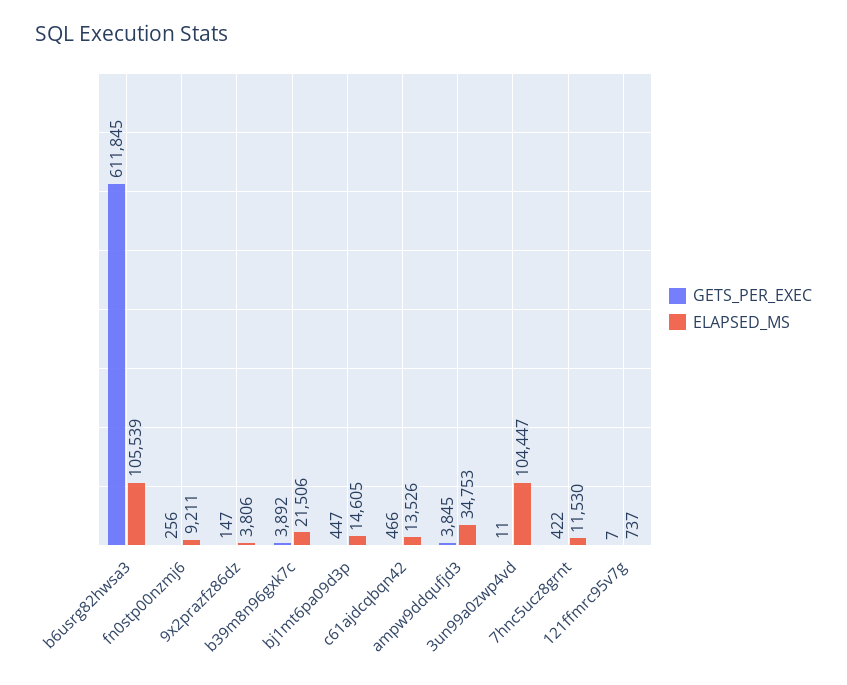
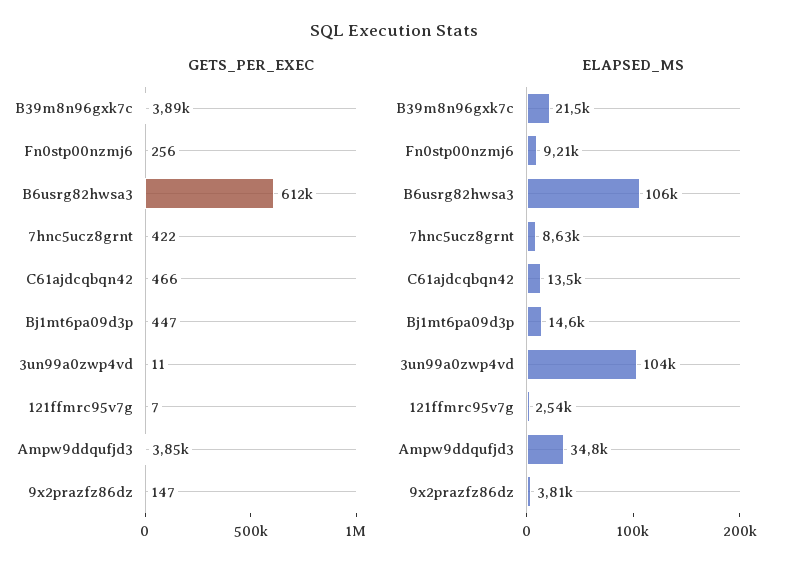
  {
    "GETS_PER_EXEC": {
      "b6usrg82hwsa3": 611845,
      "fn0stp00nzmj6": 256,
      "9x2prazfz86dz": 147,
      "b39m8n96gxk7c": 3892,
      "bj1mt6pa09d3p": 447,
      "c61ajdcqbqn42": 466,
      "ampw9ddqufjd3": 3845,
      "3un99a0zwp4vd": 11,
      "7hnc5ucz8grnt": 422,
      "121ffmrc95v7g": 7
    },
    "ELAPSED_MS": {
      "b6usrg82hwsa3": 105539,
      "fn0stp00nzmj6": 9211,
      "9x2prazfz86dz": 3806,
      "b39m8n96gxk7c": 21506,
      "bj1mt6pa09d3p": 14605,
      "c61ajdcqbqn42": 13526,
      "ampw9ddqufjd3": 34753,
      "3un99a0zwp4vd": 104447,
-     "7hnc5ucz8grnt": 11530,
+     "7hnc5ucz8grnt": 8630,
-     "121ffmrc95v7g": 737
+     "121ffmrc95v7g": 2540
    }
  }

